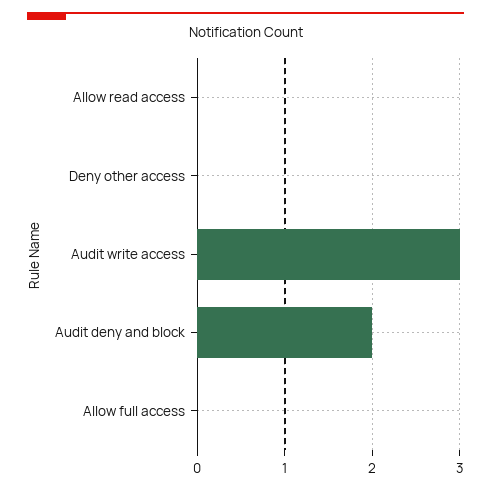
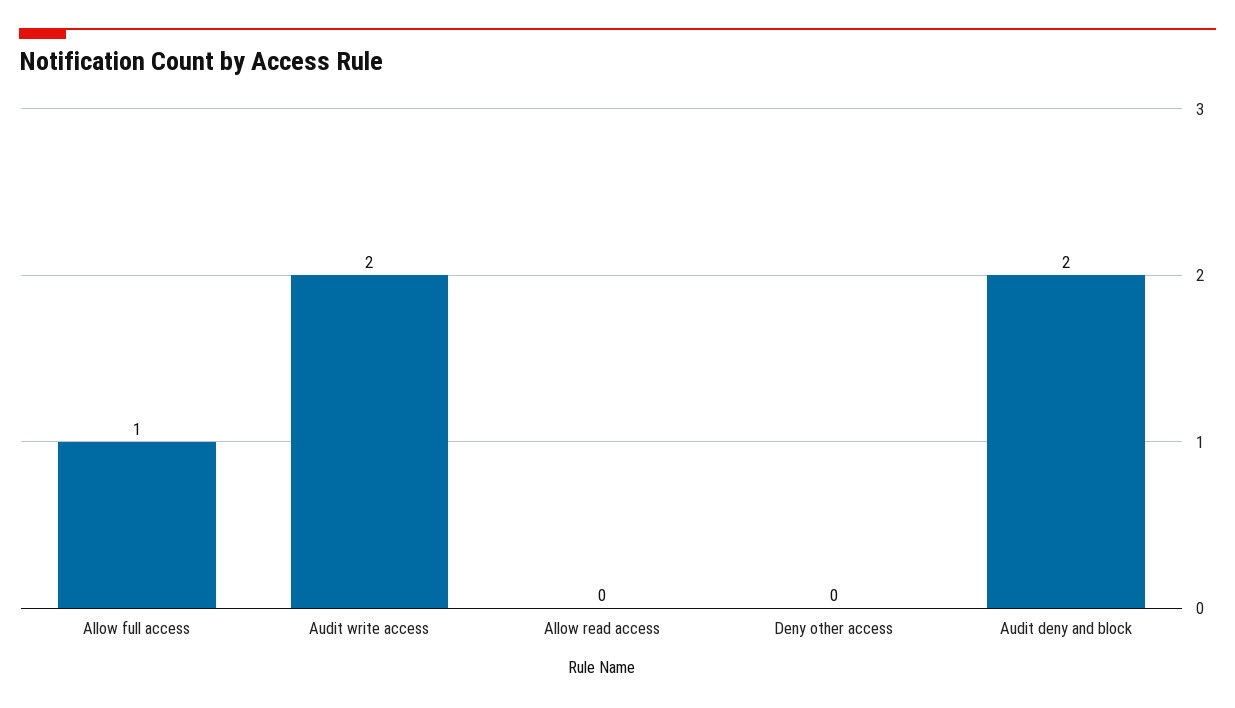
  {
    "Allow read access": 0,
    "Deny other access": 0,
-   "Audit write access": 3,
+   "Audit write access": 2,
    "Audit deny and block": 2,
-   "Allow full access": 0
+   "Allow full access": 1
  }

